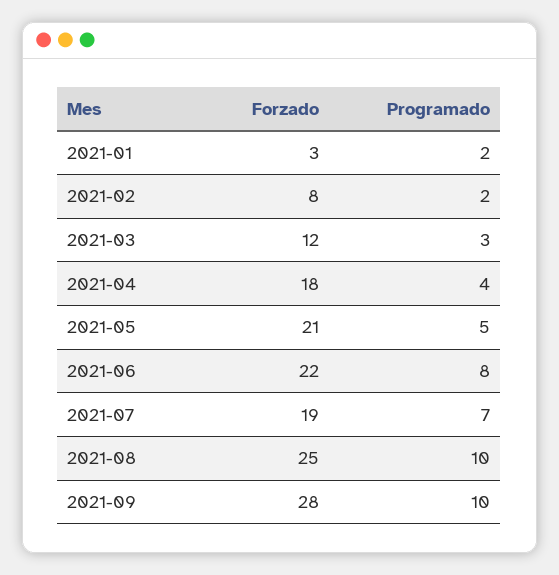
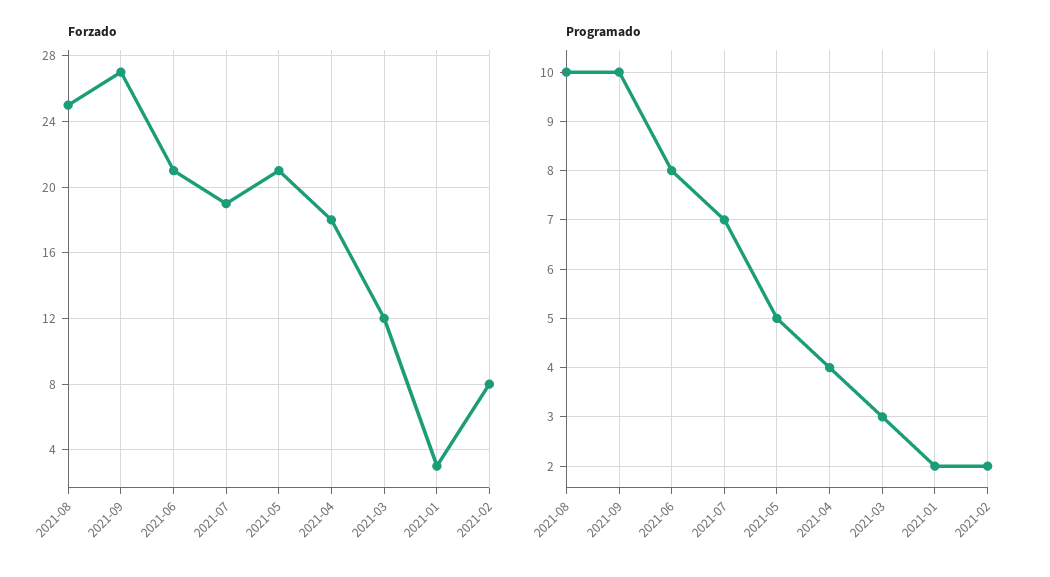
  {
    "Forzado": {
      "2021-01": 3,
      "2021-02": 8,
      "2021-03": 12,
      "2021-04": 18,
      "2021-05": 21,
-     "2021-06": 22,
+     "2021-06": 21,
      "2021-07": 19,
      "2021-08": 25,
-     "2021-09": 28
+     "2021-09": 27
    },
    "Programado": {
      "2021-01": 2,
      "2021-02": 2,
      "2021-03": 3,
      "2021-04": 4,
      "2021-05": 5,
      "2021-06": 8,
      "2021-07": 7,
      "2021-08": 10,
      "2021-09": 10
    }
  }

